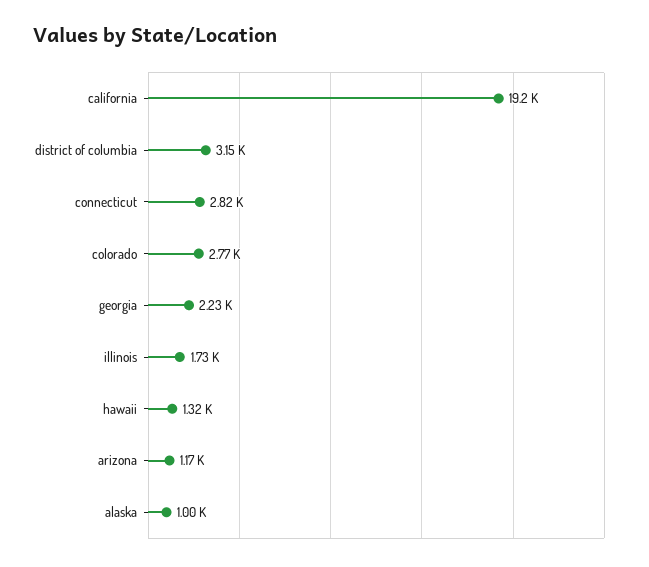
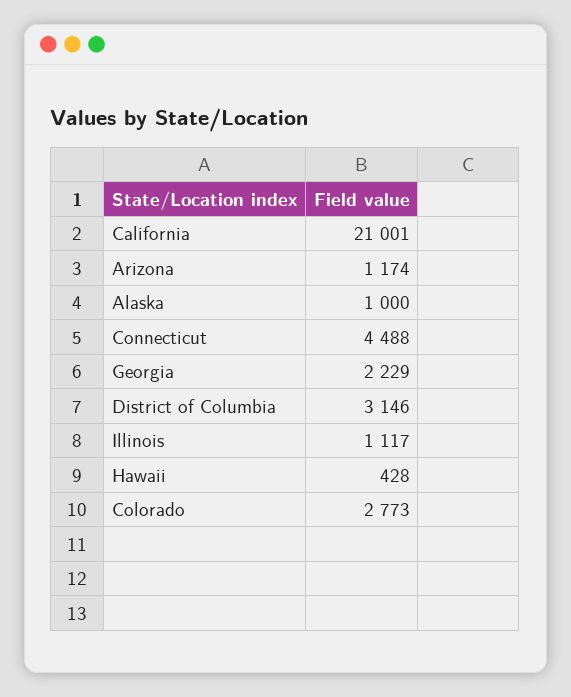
  {
-   "california": 19200,
+   "california": 21001,
    "district of columbia": 3146,
-   "connecticut": 2820,
+   "connecticut": 4488,
    "colorado": 2773,
    "georgia": 2229,
-   "illinois": 1730,
+   "illinois": 1117,
-   "hawaii": 1320,
+   "hawaii": 428,
    "arizona": 1174,
    "alaska": 1000
  }

